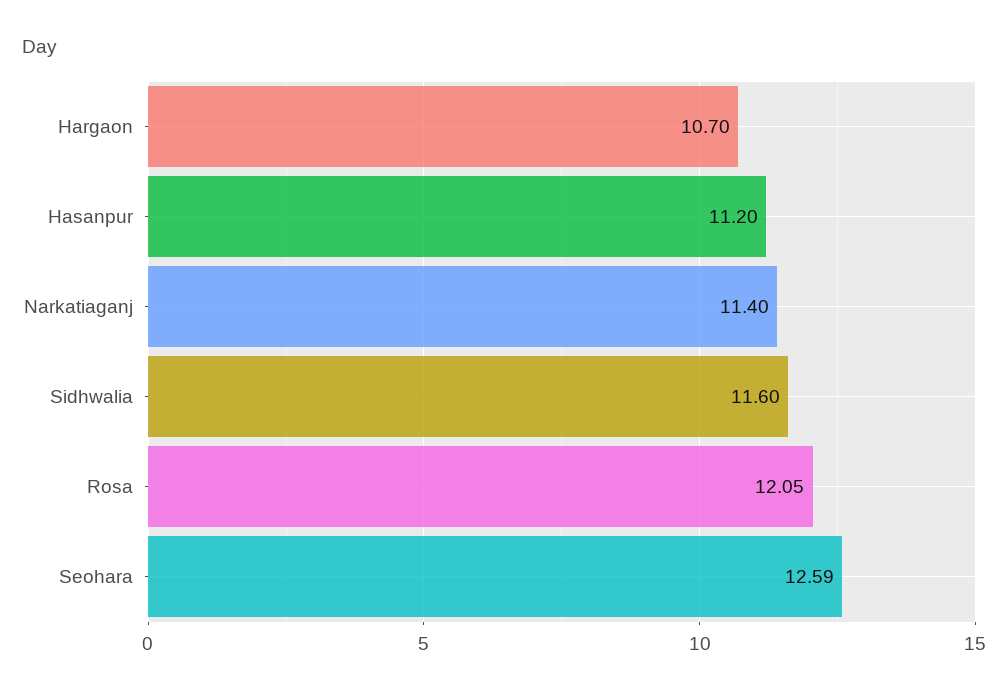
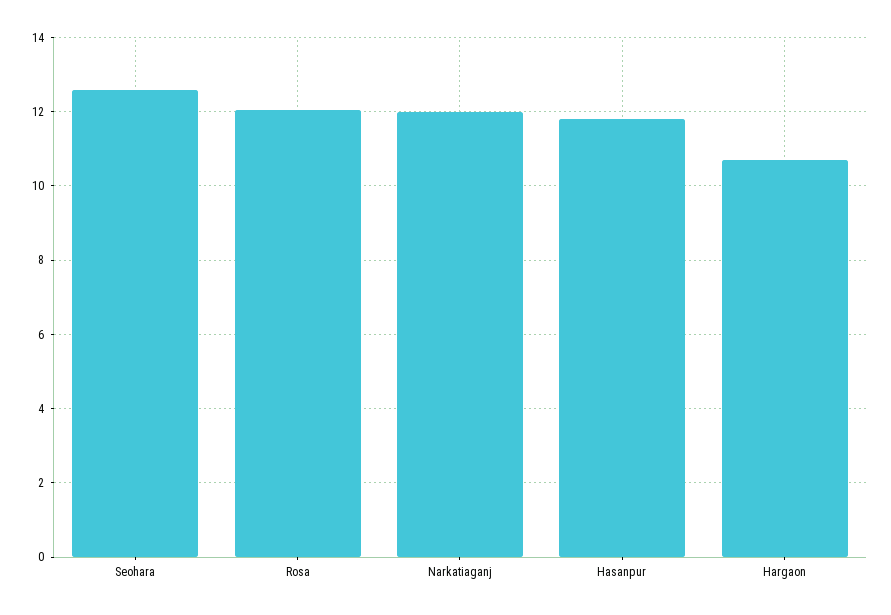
  {
    "Hargaon": 10.7,
-   "Hasanpur": 11.2,
+   "Hasanpur": 11.8,
-   "Narkatiaganj": 11.4,
+   "Narkatiaganj": 12,
-   "Sidhwalia": 11.6,
    "Rosa": 12.05,
    "Seohara": 12.59
  }

